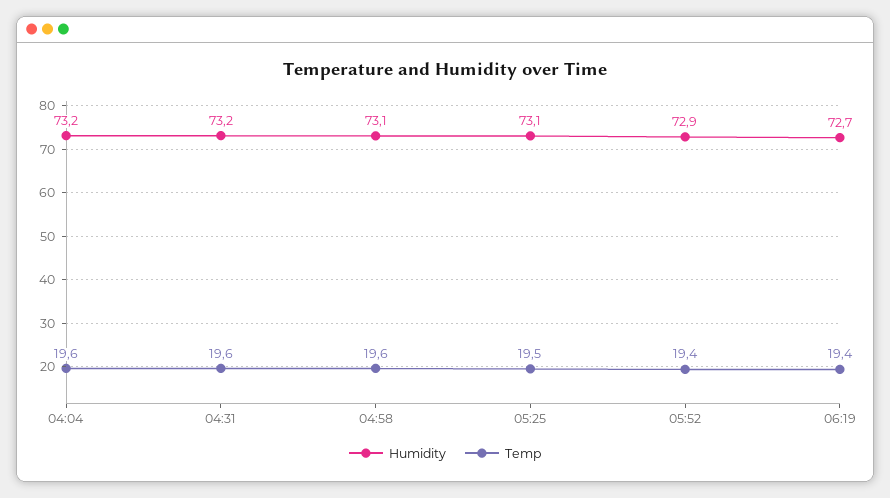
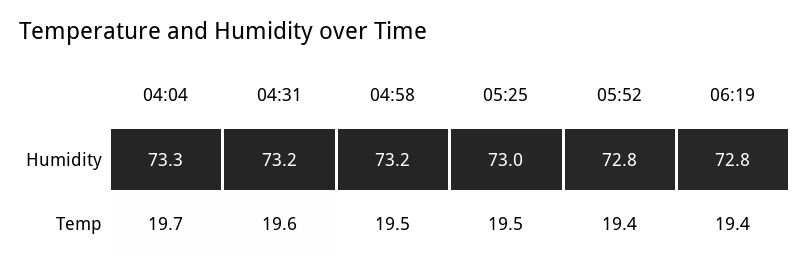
  {
    "Humidity": {
-     "04:04": 73.2,
+     "04:04": 73.3,
      "04:31": 73.2,
-     "04:58": 73.1,
+     "04:58": 73.2,
-     "05:25": 73.1,
+     "05:25": 73,
-     "05:52": 72.9,
+     "05:52": 72.8,
-     "06:19": 72.7
+     "06:19": 72.8
    },
    "Temp": {
-     "04:04": 19.6,
+     "04:04": 19.7,
      "04:31": 19.6,
-     "04:58": 19.6,
+     "04:58": 19.5,
      "05:25": 19.5,
      "05:52": 19.4,
      "06:19": 19.4
    }
  }

